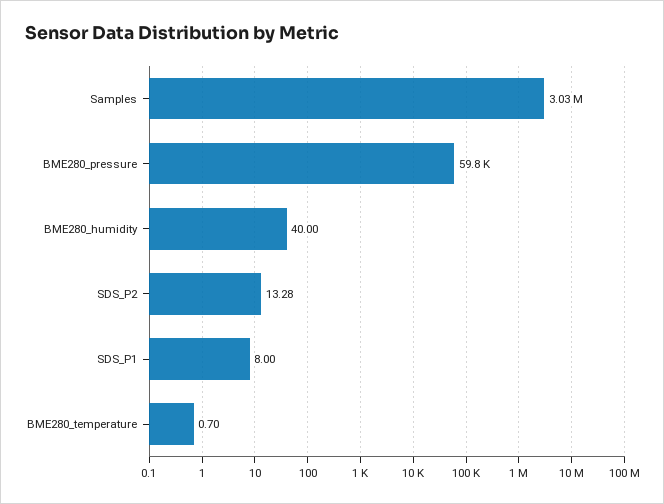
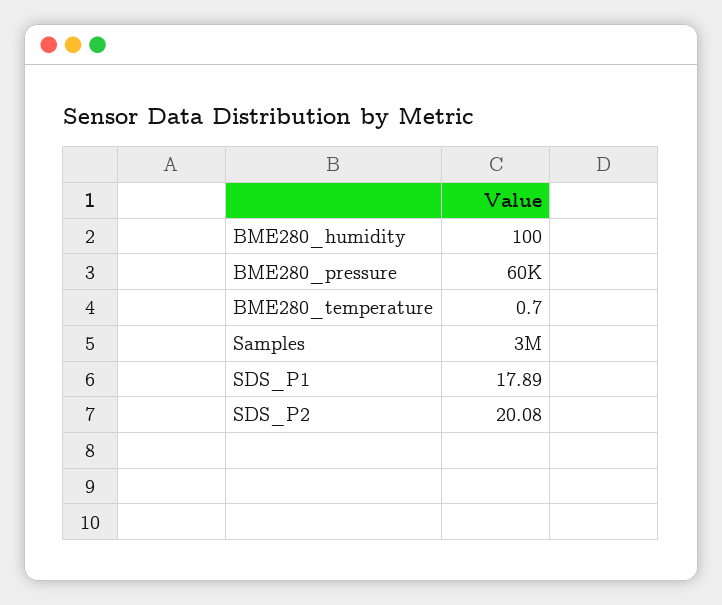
  {
    "Samples": 3030000,
    "BME280_pressure": 59800,
-   "BME280_humidity": 40,
+   "BME280_humidity": 100,
-   "SDS_P2": 13.28,
+   "SDS_P2": 20.08,
-   "SDS_P1": 8,
+   "SDS_P1": 17.89,
    "BME280_temperature": 0.7
  }

